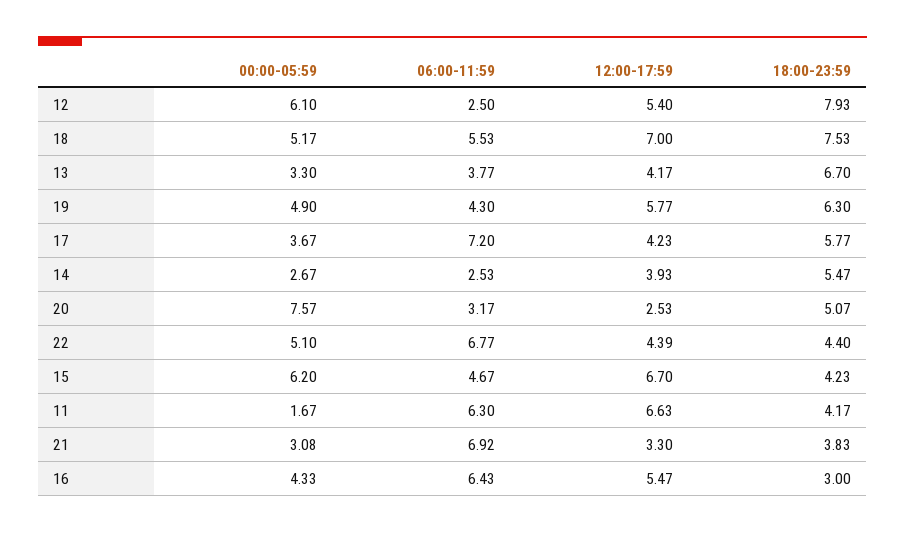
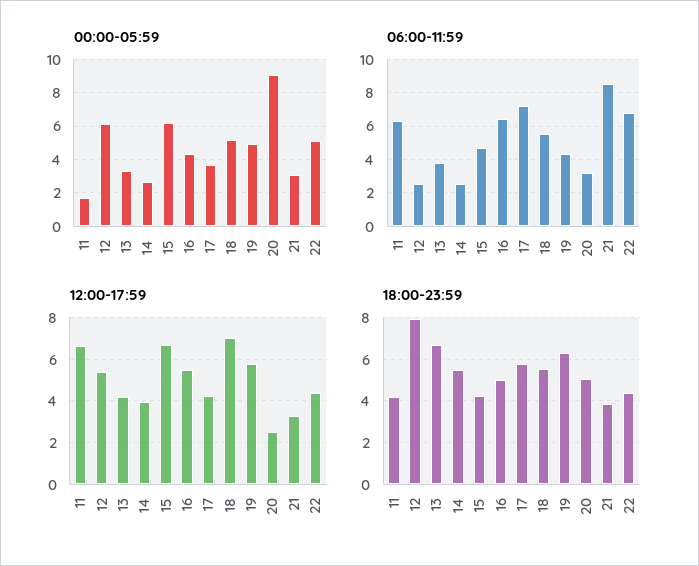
  {
    "00:00-05:59": {
      "12": 6.1,
      "18": 5.17,
      "13": 3.3,
      "19": 4.9,
      "17": 3.67,
      "14": 2.67,
-     "20": 7.57,
+     "20": 9,
      "22": 5.1,
      "15": 6.2,
      "11": 1.67,
      "21": 3.08,
      "16": 4.33
    },
    "06:00-11:59": {
      "12": 2.5,
      "18": 5.53,
      "13": 3.77,
      "19": 4.3,
      "17": 7.2,
      "14": 2.53,
      "20": 3.17,
      "22": 6.77,
      "15": 4.67,
      "11": 6.3,
-     "21": 6.92,
+     "21": 8.5,
      "16": 6.43
    },
    "12:00-17:59": {
      "12": 5.4,
      "18": 7,
      "13": 4.17,
      "19": 5.77,
      "17": 4.23,
      "14": 3.93,
      "20": 2.53,
      "22": 4.39,
      "15": 6.7,
      "11": 6.63,
      "21": 3.3,
      "16": 5.47
    },
    "18:00-23:59": {
      "12": 7.93,
-     "18": 7.53,
+     "18": 5.5,
      "13": 6.7,
      "19": 6.3,
      "17": 5.77,
      "14": 5.47,
      "20": 5.07,
      "22": 4.4,
      "15": 4.23,
      "11": 4.17,
      "21": 3.83,
-     "16": 3
+     "16": 5
    }
  }

